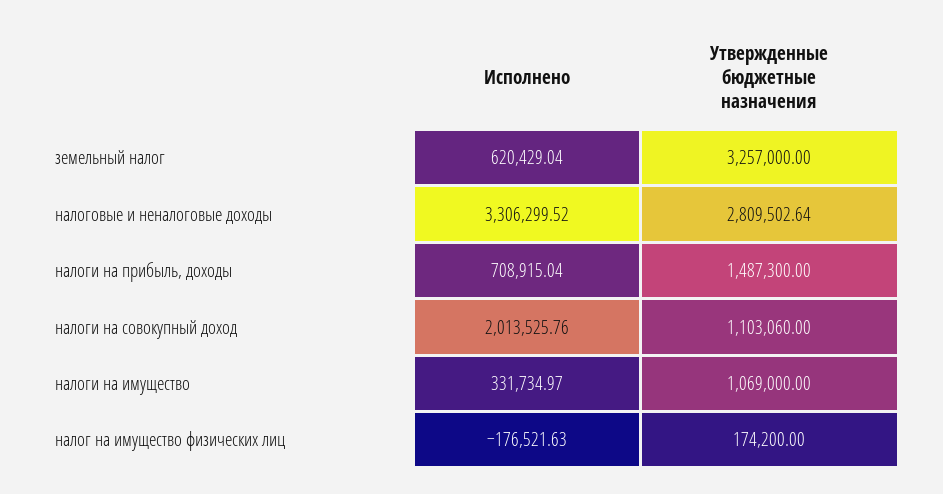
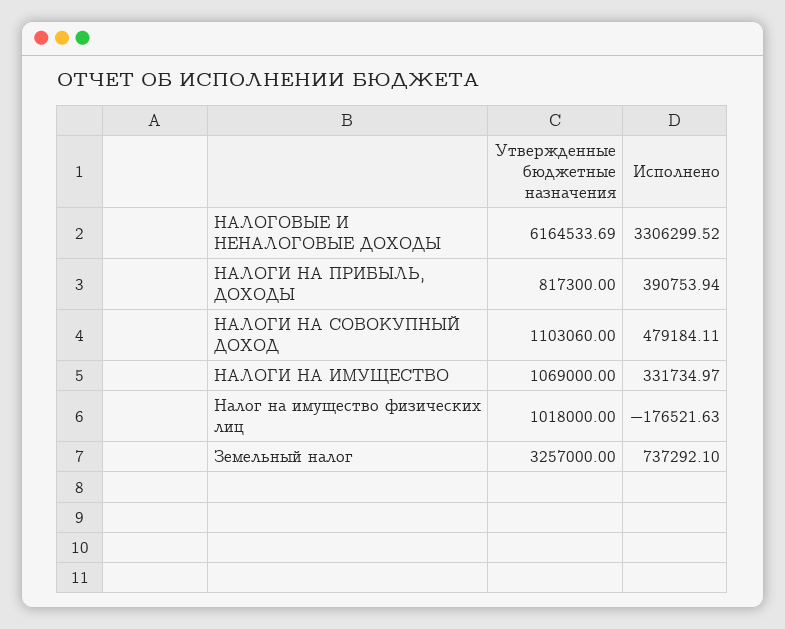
  {
    "Исполнено": {
-     "земельный налог": 620429.04,
+     "земельный налог": 737292.1,
      "налоговые и неналоговые доходы": 3306299.52,
-     "налоги на прибыль, доходы": 708915.04,
+     "налоги на прибыль, доходы": 390753.94,
-     "налоги на совокупный доход": 2013525.76,
+     "налоги на совокупный доход": 479184.11,
      "налоги на имущество": 331734.97,
      "налог на имущество физических лиц": -176521.63
    },
    "Утвержденные бюджетные назначения": {
      "земельный налог": 3257000,
-     "налоговые и неналоговые доходы": 2809502.64,
+     "налоговые и неналоговые доходы": 6164533.69,
-     "налоги на прибыль, доходы": 1487300,
+     "налоги на прибыль, доходы": 817300,
      "налоги на совокупный доход": 1103060,
      "налоги на имущество": 1069000,
-     "налог на имущество физических лиц": 174200
+     "налог на имущество физических лиц": 1018000
    }
  }

